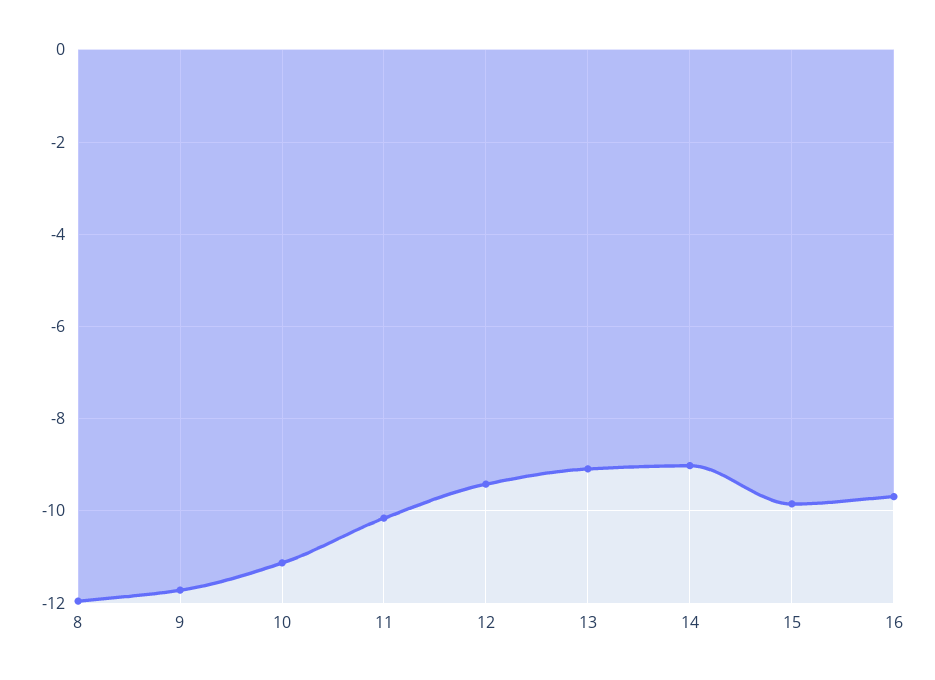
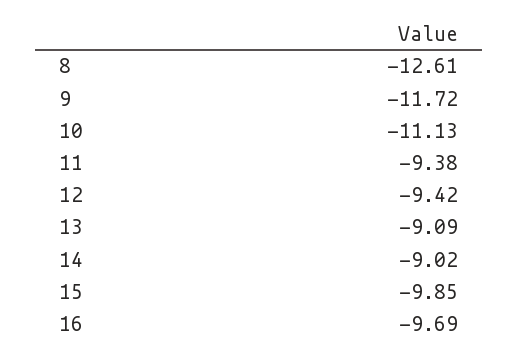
  {
-   "8": -12,
+   "8": -12.61,
    "9": -11.72,
    "10": -11.13,
-   "11": -10.2,
+   "11": -9.38,
    "12": -9.42,
    "13": -9.09,
    "14": -9.02,
    "15": -9.85,
    "16": -9.69
  }

